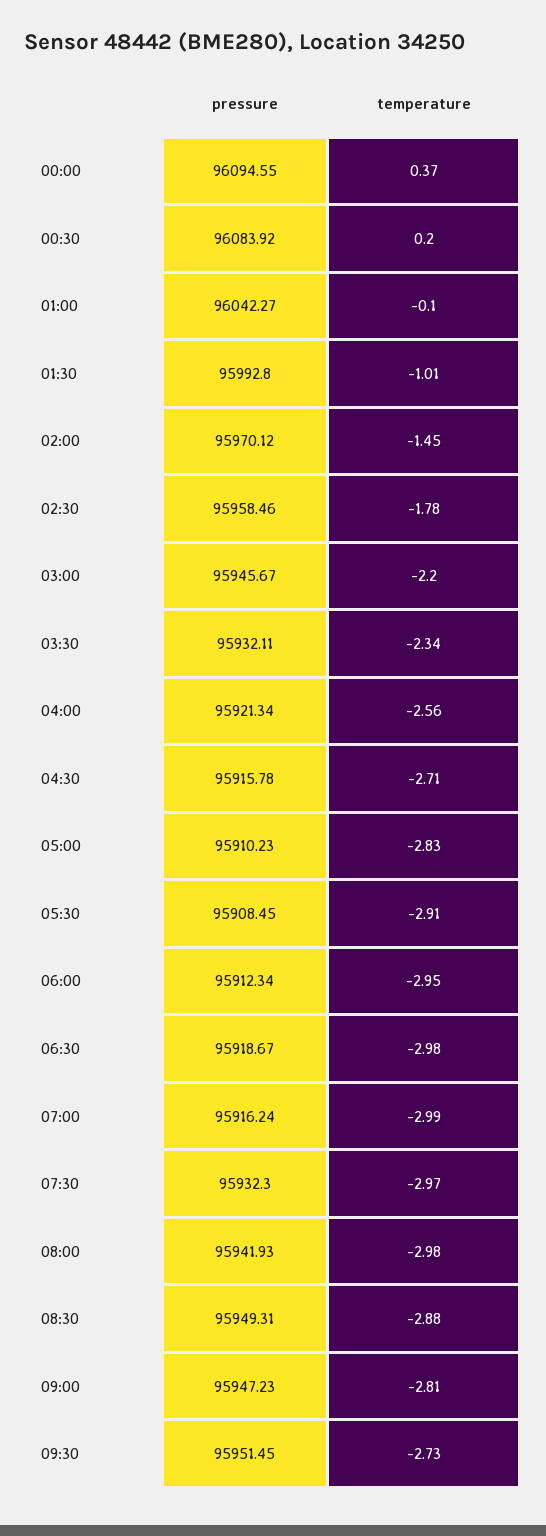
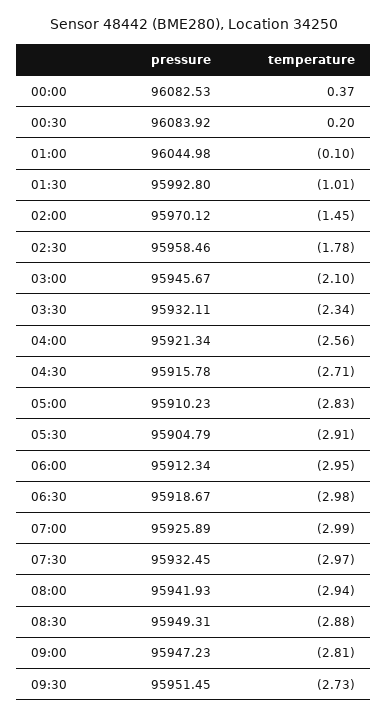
  {
    "pressure": {
-     "00:00": 96094.55,
+     "00:00": 96082.53,
      "00:30": 96083.92,
-     "01:00": 96042.27,
+     "01:00": 96044.98,
      "01:30": 95992.8,
      "02:00": 95970.12,
      "02:30": 95958.46,
      "03:00": 95945.67,
      "03:30": 95932.11,
      "04:00": 95921.34,
      "04:30": 95915.78,
      "05:00": 95910.23,
-     "05:30": 95908.45,
+     "05:30": 95904.79,
      "06:00": 95912.34,
      "06:30": 95918.67,
-     "07:00": 95916.24,
+     "07:00": 95925.89,
-     "07:30": 95932.3,
+     "07:30": 95932.45,
      "08:00": 95941.93,
      "08:30": 95949.31,
      "09:00": 95947.23,
      "09:30": 95951.45
    },
    "temperature": {
      "00:00": 0.37,
      "00:30": 0.2,
      "01:00": -0.1,
      "01:30": -1.01,
      "02:00": -1.45,
      "02:30": -1.78,
-     "03:00": -2.2,
+     "03:00": -2.1,
      "03:30": -2.34,
      "04:00": -2.56,
      "04:30": -2.71,
      "05:00": -2.83,
      "05:30": -2.91,
      "06:00": -2.95,
      "06:30": -2.98,
      "07:00": -2.99,
      "07:30": -2.97,
-     "08:00": -2.98,
+     "08:00": -2.94,
      "08:30": -2.88,
      "09:00": -2.81,
      "09:30": -2.73
    }
  }

